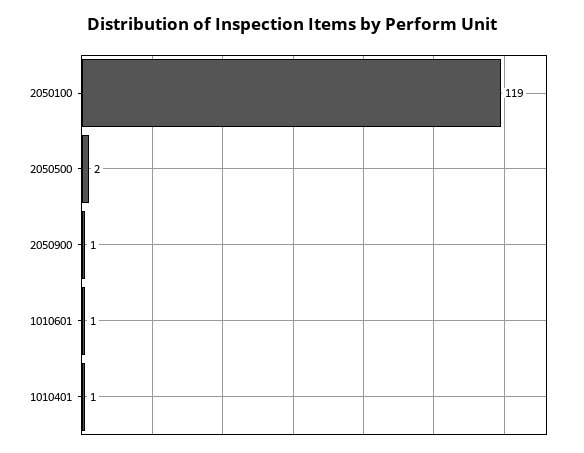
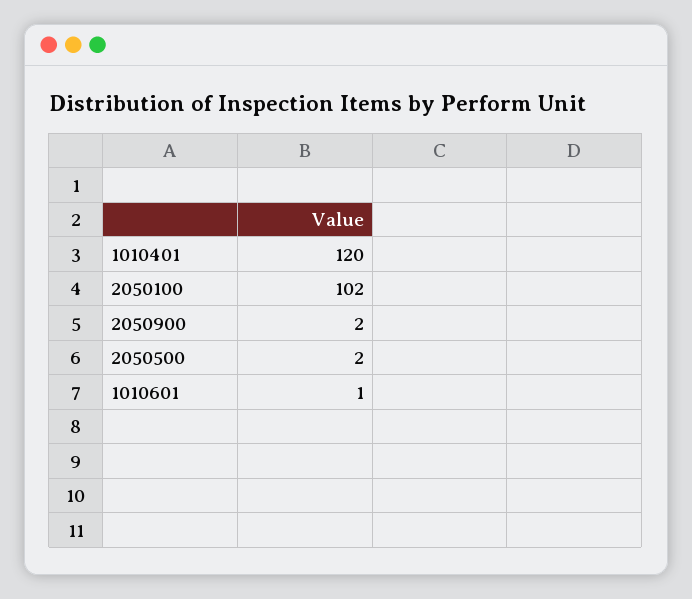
  {
-   "2050100": 119,
+   "2050100": 102,
    "2050500": 2,
-   "2050900": 1,
+   "2050900": 2,
    "1010601": 1,
-   "1010401": 1
+   "1010401": 120
  }

